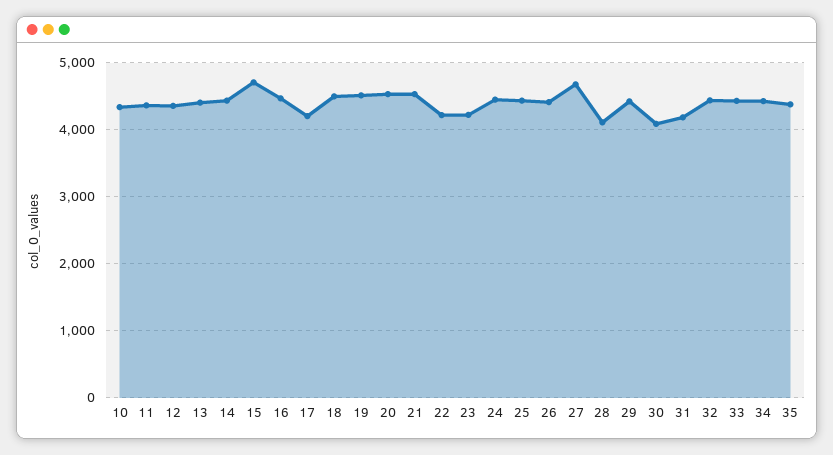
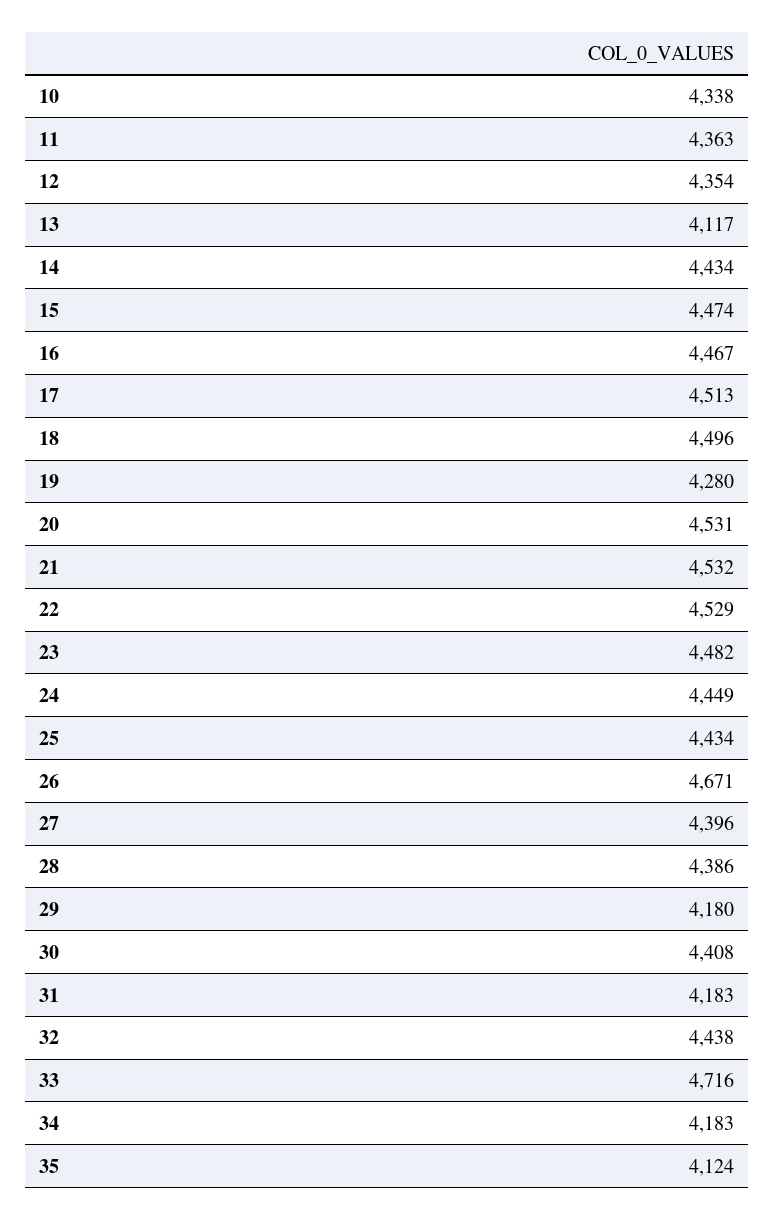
  {
    "10": 4338,
    "11": 4363,
    "12": 4354,
-   "13": 4400,
+   "13": 4117,
    "14": 4434,
-   "15": 4700,
+   "15": 4474,
    "16": 4467,
-   "17": 4200,
+   "17": 4513,
    "18": 4496,
-   "19": 4500,
+   "19": 4280,
    "20": 4531,
    "21": 4532,
-   "22": 4200,
+   "22": 4529,
-   "23": 4200,
+   "23": 4482,
    "24": 4449,
    "25": 4434,
-   "26": 4400,
+   "26": 4671,
-   "27": 4700,
+   "27": 4396,
-   "28": 4100,
+   "28": 4386,
-   "29": 4400,
+   "29": 4180,
-   "30": 4100,
+   "30": 4408,
    "31": 4183,
    "32": 4438,
-   "33": 4400,
+   "33": 4716,
-   "34": 4400,
+   "34": 4183,
-   "35": 4400
+   "35": 4124
  }

